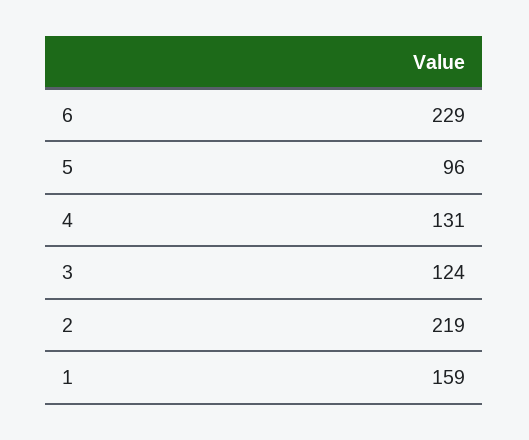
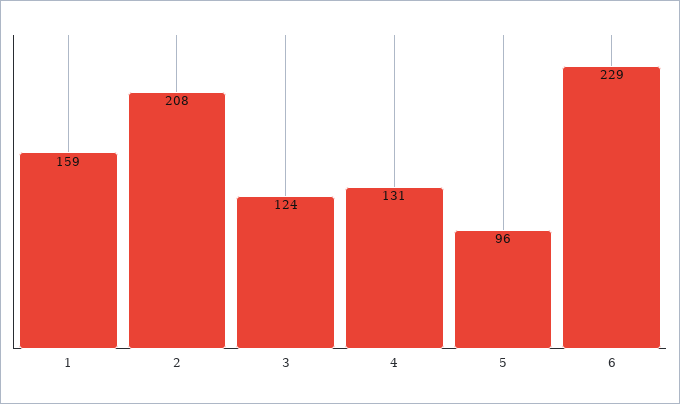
  {
    "6": 229,
    "5": 96,
    "4": 131,
    "3": 124,
-   "2": 219,
+   "2": 208,
    "1": 159
  }

